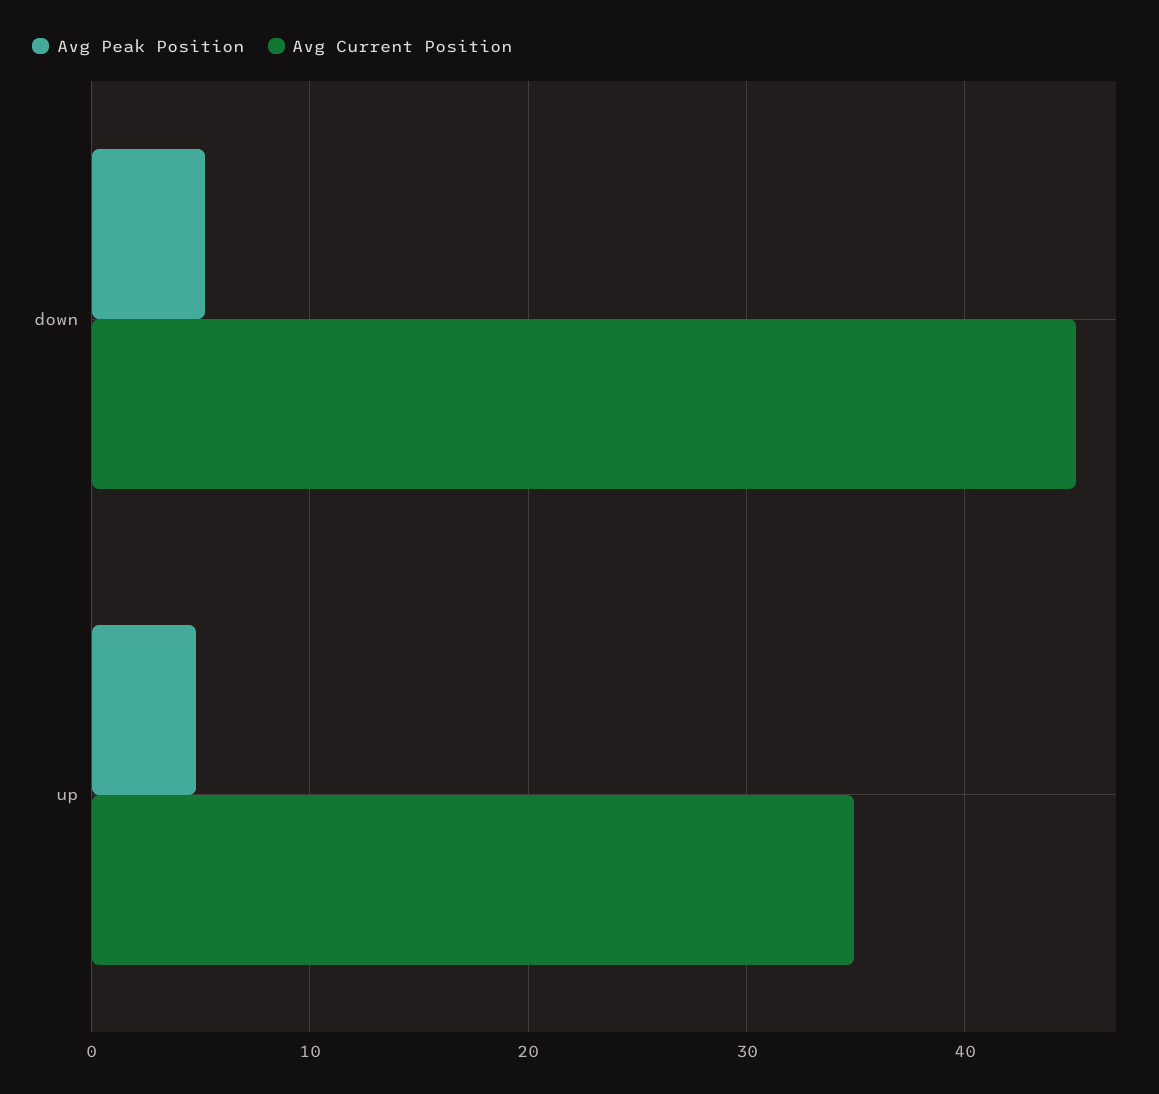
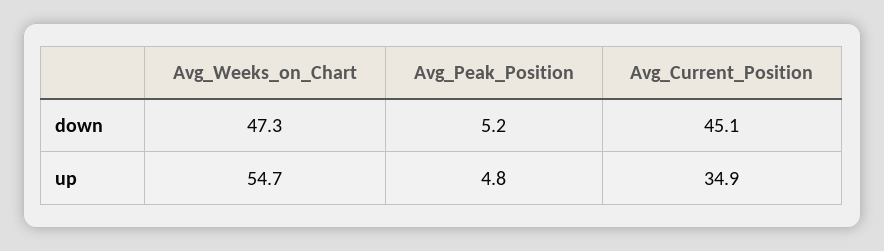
  {
    "Avg Peak Position": {
      "down": 5.2,
      "up": 4.8
    },
    "Avg Current Position": {
      "down": 45.1,
      "up": 34.9
-   }
+   },
+   "Avg_Weeks_on_Chart": {
+     "down": 47.3,
+     "up": 54.7
+   }
  }

